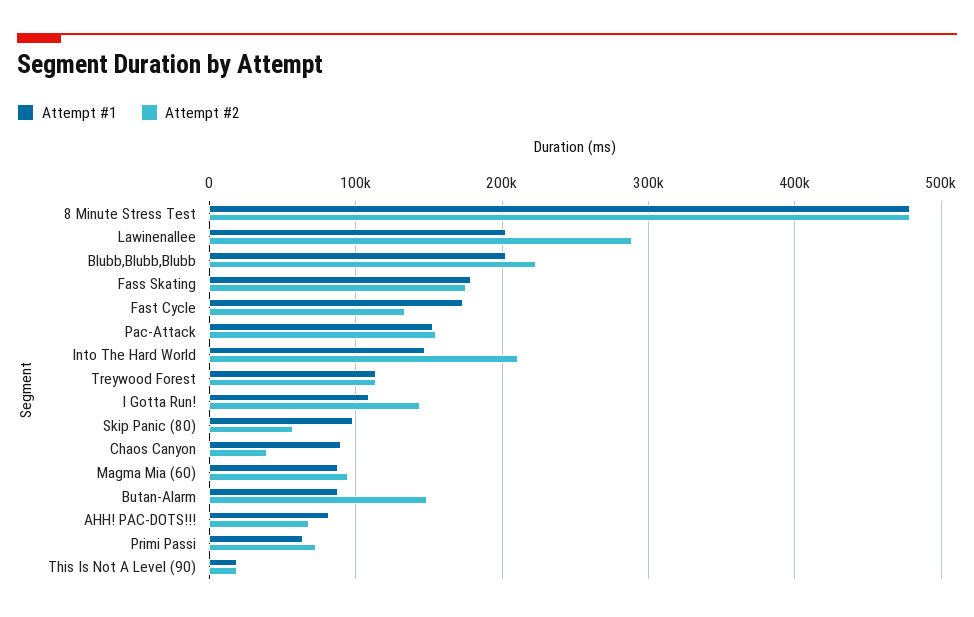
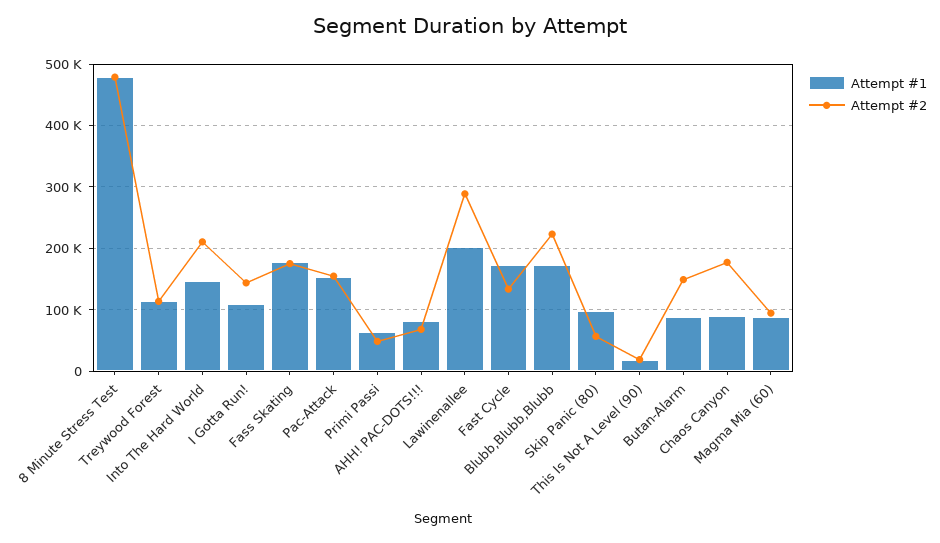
  {
    "Attempt #1": {
      "8 Minute Stress Test": 480000,
      "Lawinenallee": 200000,
-     "Blubb,Blubb,Blubb": 200000,
+     "Blubb,Blubb,Blubb": 170000,
      "Fass Skating": 180000,
      "Fast Cycle": 170000,
      "Pac-Attack": 150000,
      "Into The Hard World": 150000,
      "Treywood Forest": 110000,
      "I Gotta Run!": 110000,
      "Skip Panic (80)": 100000,
      "Chaos Canyon": 90000,
      "Magma Mia (60)": 90000,
      "Butan-Alarm": 90000,
      "AHH! PAC-DOTS!!!": 80000,
      "Primi Passi": 60000,
      "This Is Not A Level (90)": 20000
    },
    "Attempt #2": {
      "8 Minute Stress Test": 480000,
      "Lawinenallee": 290000,
      "Blubb,Blubb,Blubb": 220000,
      "Fass Skating": 180000,
      "Fast Cycle": 130000,
      "Pac-Attack": 160000,
      "Into The Hard World": 210000,
      "Treywood Forest": 110000,
      "I Gotta Run!": 140000,
      "Skip Panic (80)": 60000,
-     "Chaos Canyon": 40000,
+     "Chaos Canyon": 180000,
      "Magma Mia (60)": 90000,
      "Butan-Alarm": 150000,
      "AHH! PAC-DOTS!!!": 70000,
-     "Primi Passi": 70000,
+     "Primi Passi": 50000,
      "This Is Not A Level (90)": 20000
    }
  }

